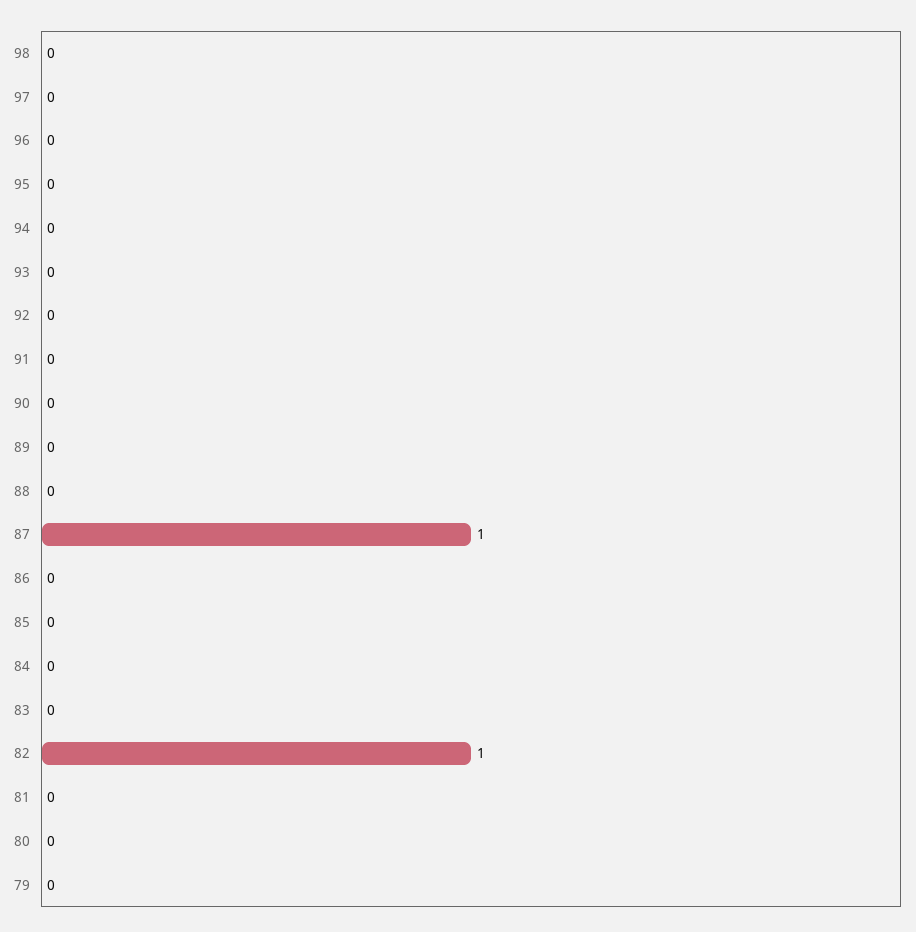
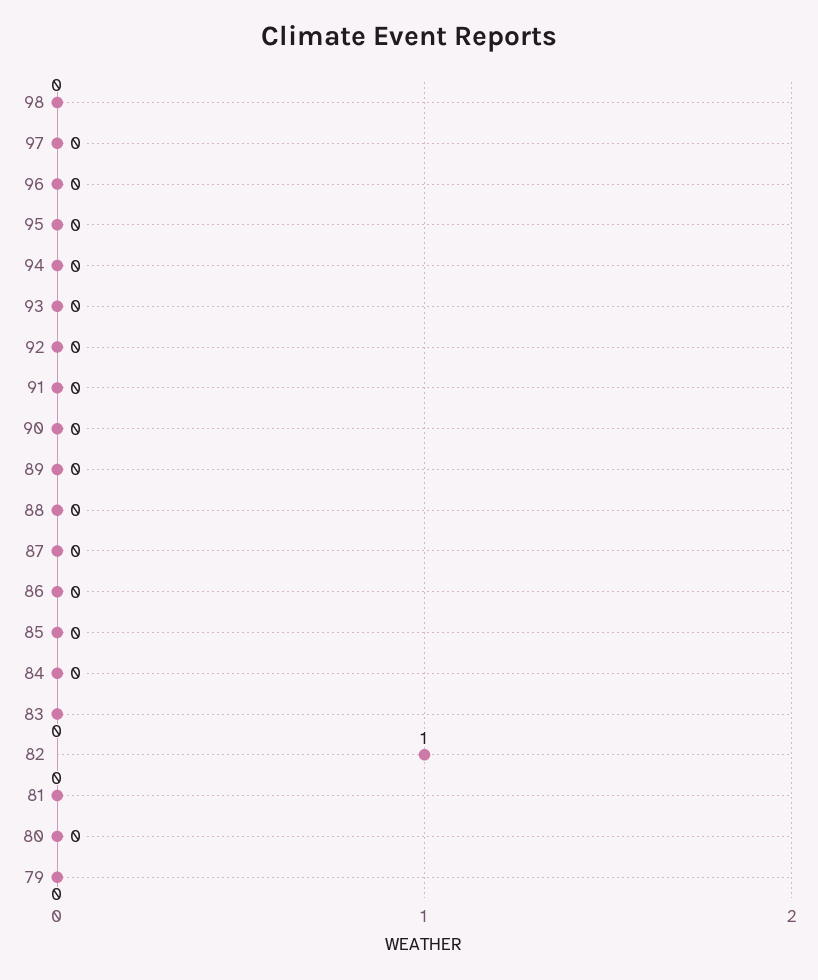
  {
    "98": 0,
    "97": 0,
    "96": 0,
    "95": 0,
    "94": 0,
    "93": 0,
    "92": 0,
    "91": 0,
    "90": 0,
    "89": 0,
    "88": 0,
-   "87": 1,
+   "87": 0,
    "86": 0,
    "85": 0,
    "84": 0,
    "83": 0,
    "82": 1,
    "81": 0,
    "80": 0,
    "79": 0
  }

